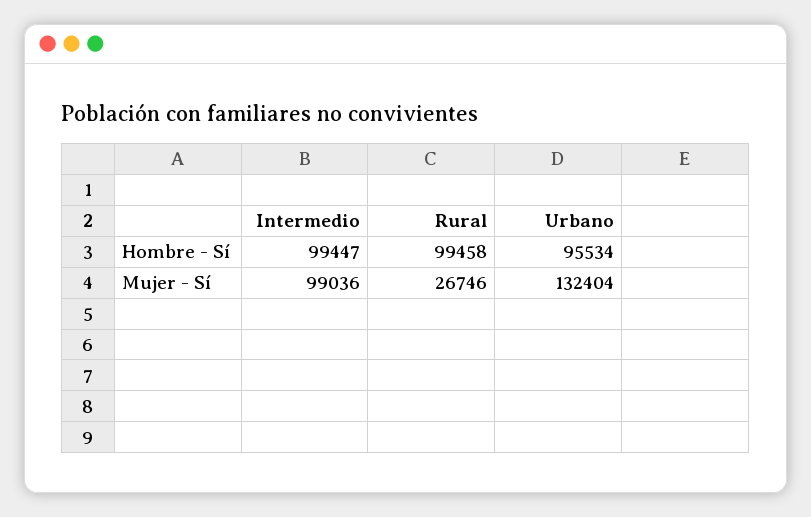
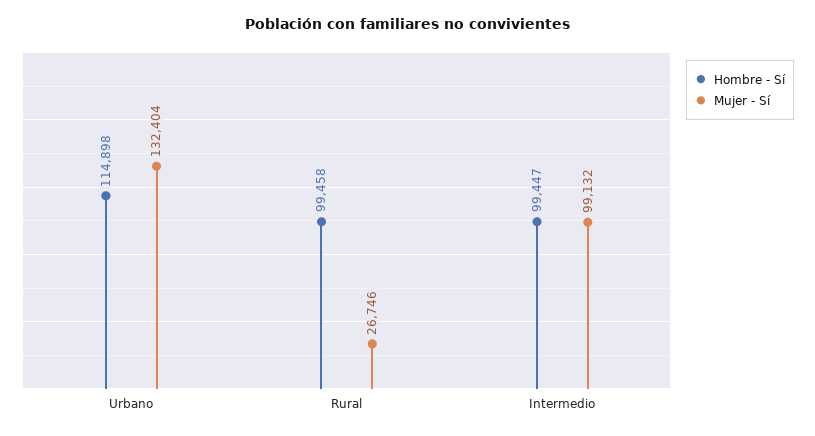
  {
    "Hombre - Sí": {
      "Intermedio": 99447,
      "Rural": 99458,
-     "Urbano": 95534
+     "Urbano": 114898
    },
    "Mujer - Sí": {
-     "Intermedio": 99036,
+     "Intermedio": 99132,
      "Rural": 26746,
      "Urbano": 132404
    }
  }

